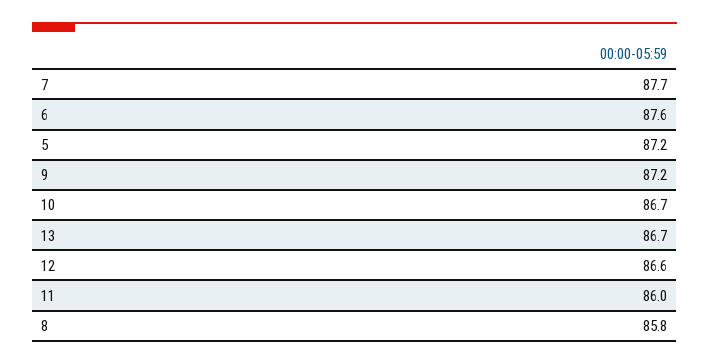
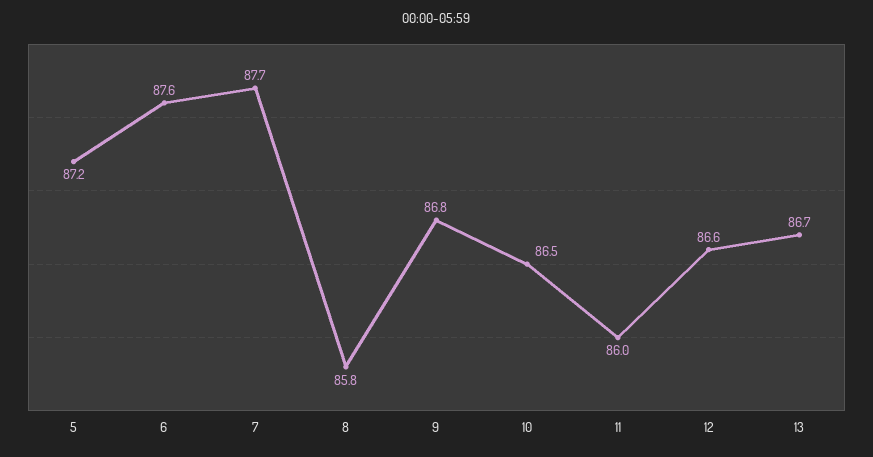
  {
    "7": 87.7,
    "6": 87.6,
    "5": 87.2,
-   "9": 87.2,
+   "9": 86.8,
-   "10": 86.7,
+   "10": 86.5,
    "13": 86.7,
    "12": 86.6,
    "11": 86,
    "8": 85.8
  }

